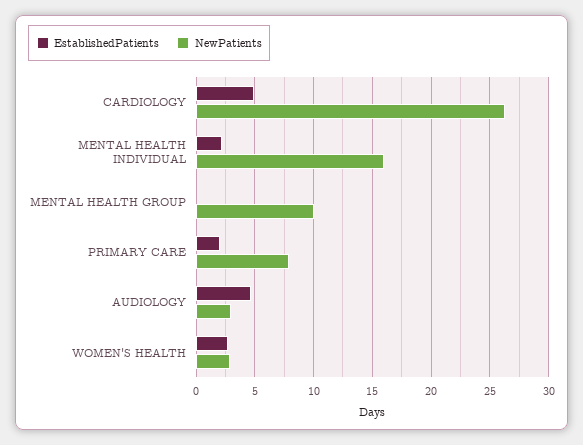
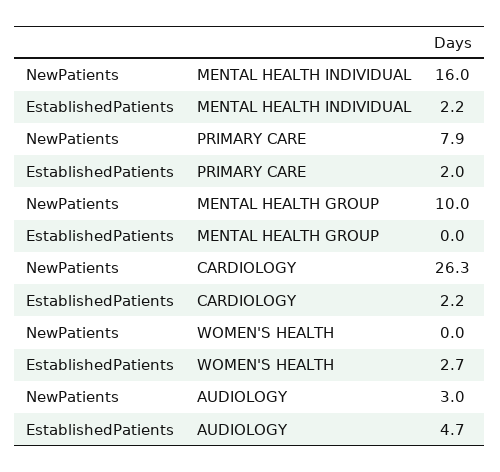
  {
    "EstablishedPatients": {
-     "CARDIOLOGY": 5,
+     "CARDIOLOGY": 2.2,
      "MENTAL HEALTH INDIVIDUAL": 2.2,
      "MENTAL HEALTH GROUP": 0,
      "PRIMARY CARE": 2,
      "AUDIOLOGY": 4.7,
      "WOMEN'S HEALTH": 2.7
    },
    "NewPatients": {
      "CARDIOLOGY": 26.3,
      "MENTAL HEALTH INDIVIDUAL": 16,
      "MENTAL HEALTH GROUP": 10,
      "PRIMARY CARE": 7.9,
      "AUDIOLOGY": 3,
-     "WOMEN'S HEALTH": 3
+     "WOMEN'S HEALTH": 0
    }
  }

